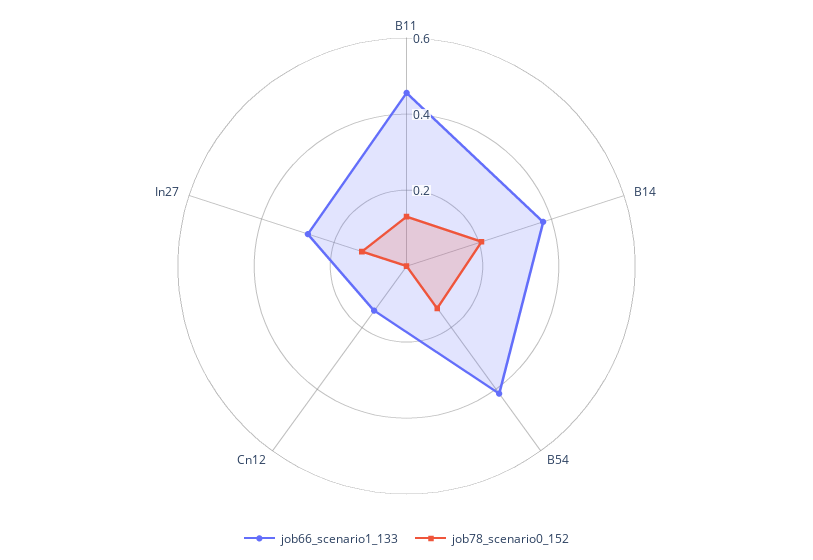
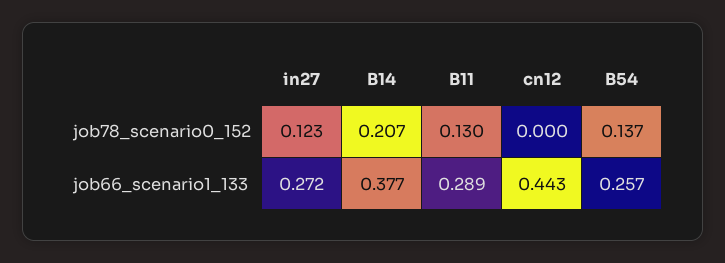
  {
    "job66_scenario1_133": {
-     "B11": 0.45,
+     "B11": 0.289,
      "B14": 0.377,
-     "B54": 0.4,
+     "B54": 0.257,
-     "Cn12": 0.15,
+     "Cn12": 0.443,
      "In27": 0.272
    },
    "job78_scenario0_152": {
      "B11": 0.13,
      "B14": 0.207,
      "B54": 0.137,
      "Cn12": 0,
      "In27": 0.123
    }
  }

